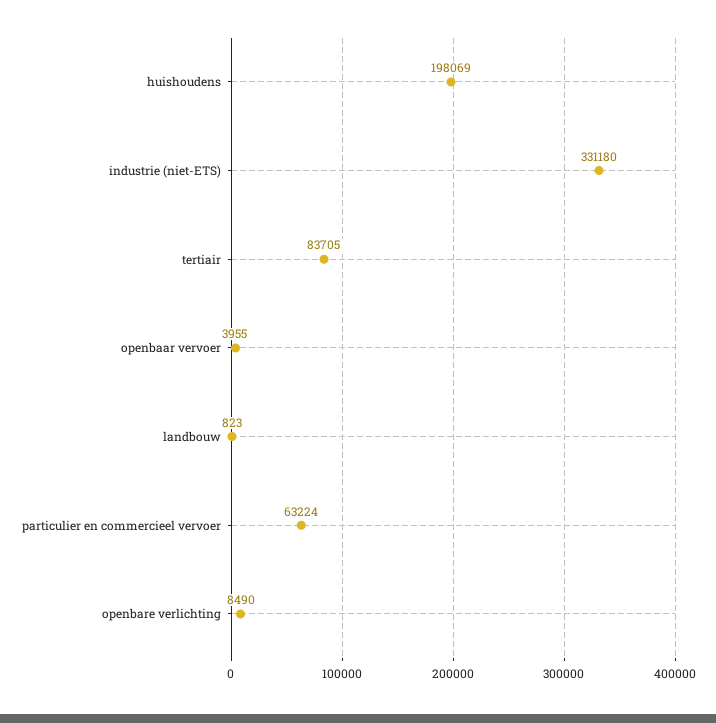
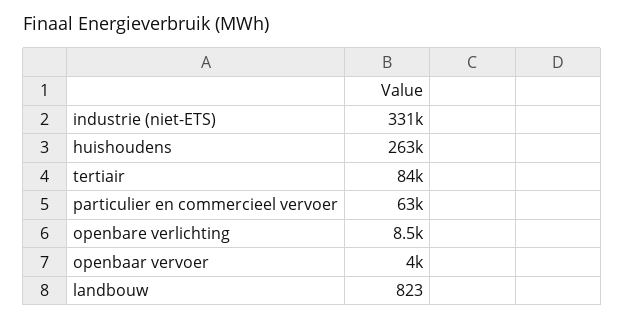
  {
-   "huishoudens": 198069,
+   "huishoudens": 263000,
    "industrie (niet-ETS)": 331180,
    "tertiair": 83705,
    "openbaar vervoer": 3955,
    "landbouw": 823,
    "particulier en commercieel vervoer": 63224,
    "openbare verlichting": 8490
  }

